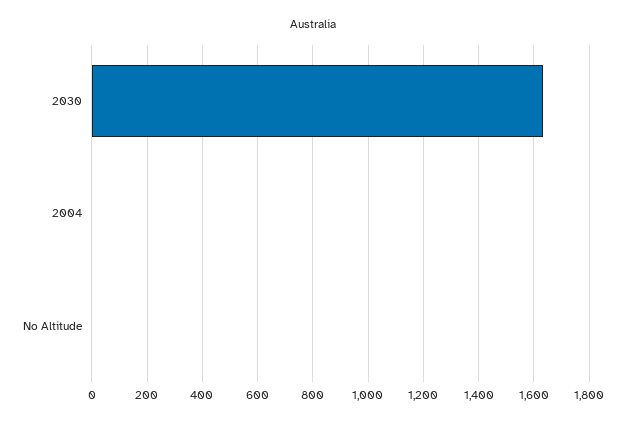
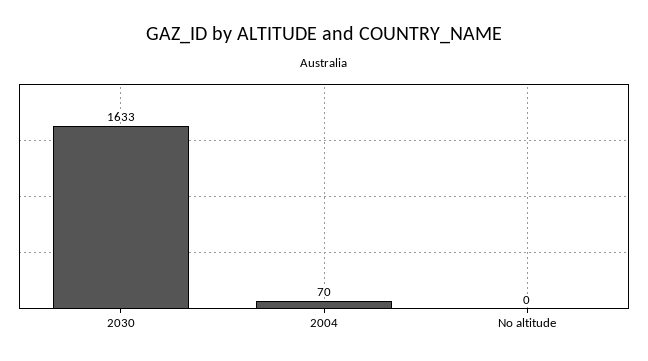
  {
    "2030": 1633,
-   "2004": 0,
+   "2004": 70,
    "No Altitude": 0
  }

